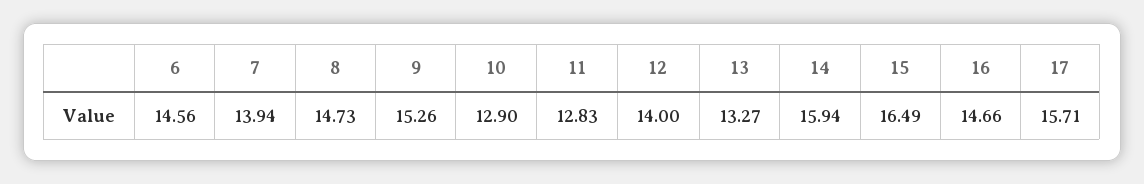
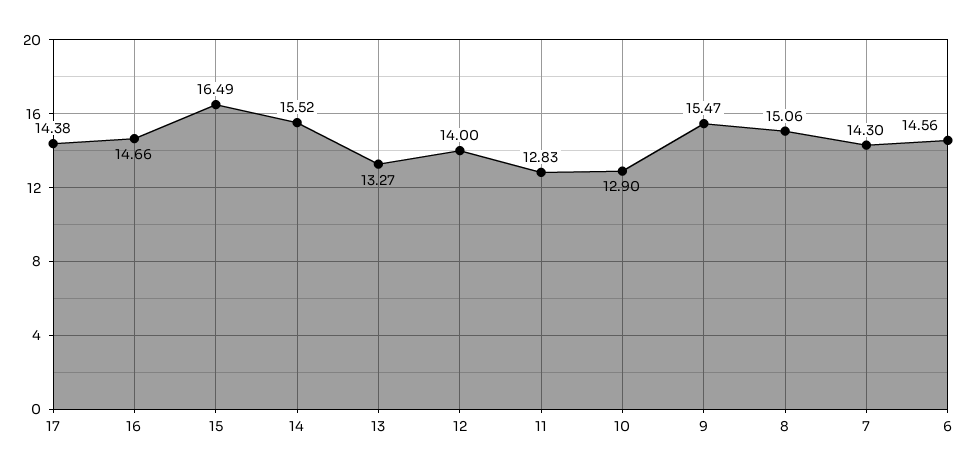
  {
    "6": 14.56,
-   "7": 13.94,
+   "7": 14.3,
-   "8": 14.73,
+   "8": 15.06,
-   "9": 15.26,
+   "9": 15.47,
    "10": 12.9,
    "11": 12.83,
    "12": 14,
    "13": 13.27,
-   "14": 15.94,
+   "14": 15.52,
    "15": 16.49,
    "16": 14.66,
-   "17": 15.71
+   "17": 14.38
  }

